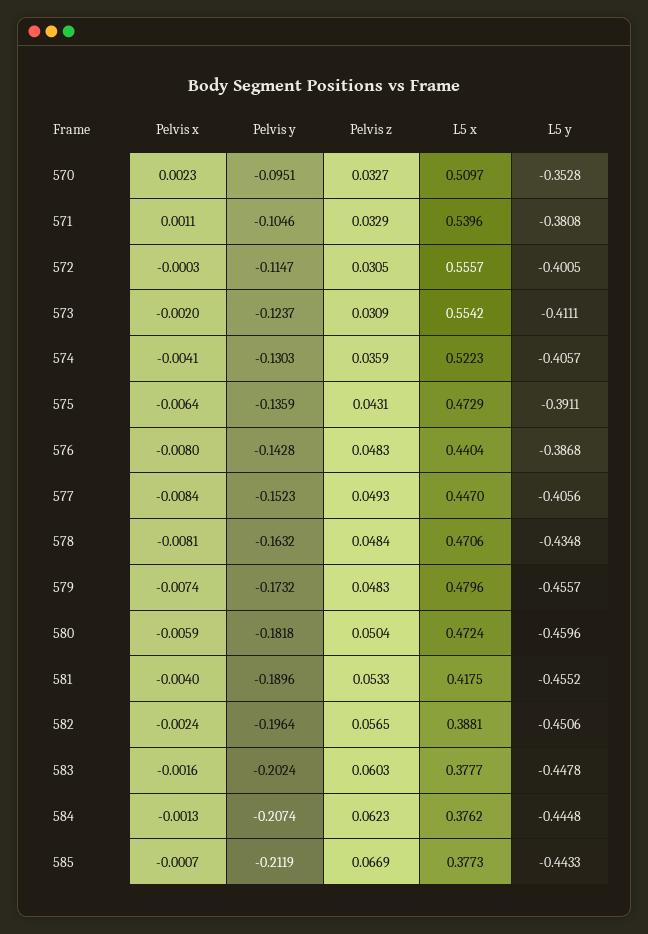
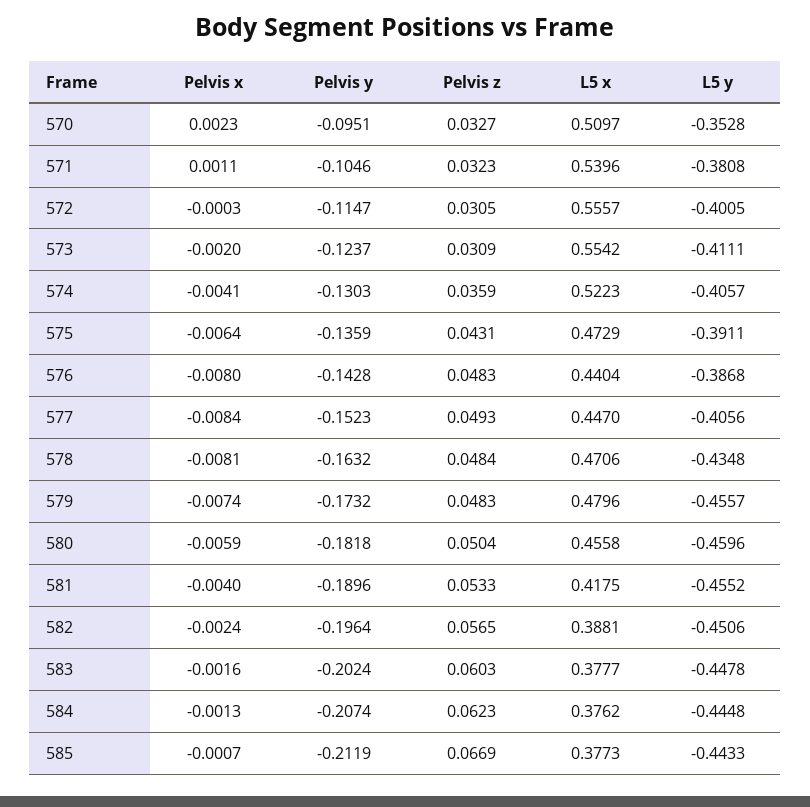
  {
    "Pelvis x": {
      "570": 0.0023,
      "571": 0.0011,
      "572": -0.0003,
      "573": -0.002,
      "574": -0.0041,
      "575": -0.0064,
      "576": -0.008,
      "577": -0.0084,
      "578": -0.0081,
      "579": -0.0074,
      "580": -0.0059,
      "581": -0.004,
      "582": -0.0024,
      "583": -0.0016,
      "584": -0.0013,
      "585": -0.0007
    },
    "Pelvis y": {
      "570": -0.0951,
      "571": -0.1046,
      "572": -0.1147,
      "573": -0.1237,
      "574": -0.1303,
      "575": -0.1359,
      "576": -0.1428,
      "577": -0.1523,
      "578": -0.1632,
      "579": -0.1732,
      "580": -0.1818,
      "581": -0.1896,
      "582": -0.1964,
      "583": -0.2024,
      "584": -0.2074,
      "585": -0.2119
    },
    "Pelvis z": {
      "570": 0.0327,
-     "571": 0.0329,
+     "571": 0.0323,
      "572": 0.0305,
      "573": 0.0309,
      "574": 0.0359,
      "575": 0.0431,
      "576": 0.0483,
      "577": 0.0493,
      "578": 0.0484,
      "579": 0.0483,
      "580": 0.0504,
      "581": 0.0533,
      "582": 0.0565,
      "583": 0.0603,
      "584": 0.0623,
      "585": 0.0669
    },
    "L5 x": {
      "570": 0.5097,
      "571": 0.5396,
      "572": 0.5557,
      "573": 0.5542,
      "574": 0.5223,
      "575": 0.4729,
      "576": 0.4404,
      "577": 0.447,
      "578": 0.4706,
      "579": 0.4796,
-     "580": 0.4724,
+     "580": 0.4558,
      "581": 0.4175,
      "582": 0.3881,
      "583": 0.3777,
      "584": 0.3762,
      "585": 0.3773
    },
    "L5 y": {
      "570": -0.3528,
      "571": -0.3808,
      "572": -0.4005,
      "573": -0.4111,
      "574": -0.4057,
      "575": -0.3911,
      "576": -0.3868,
      "577": -0.4056,
      "578": -0.4348,
      "579": -0.4557,
      "580": -0.4596,
      "581": -0.4552,
      "582": -0.4506,
      "583": -0.4478,
      "584": -0.4448,
      "585": -0.4433
    }
  }

